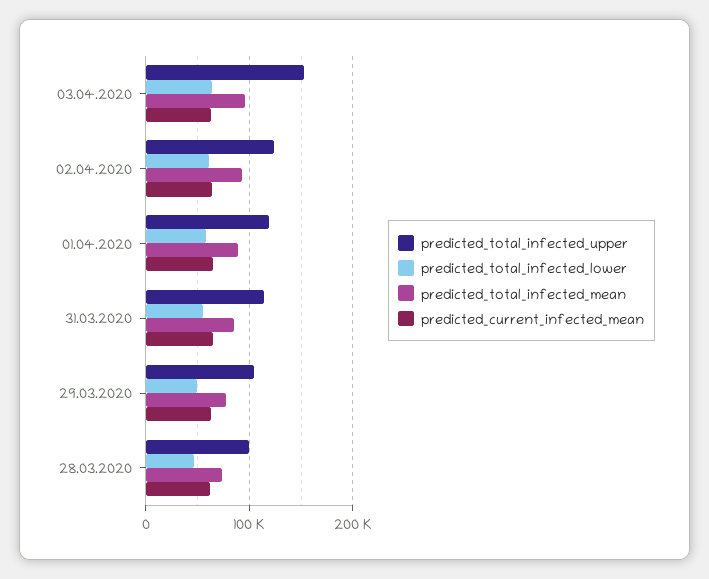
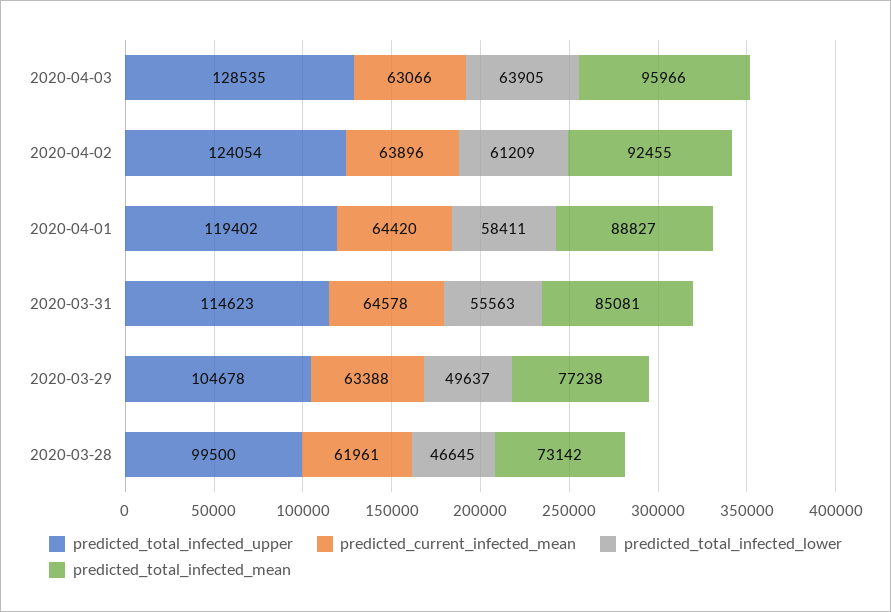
  {
    "predicted_total_infected_upper": {
-     "03.04.2020": 150000,
+     "03.04.2020": 128535,
      "02.04.2020": 124054,
      "01.04.2020": 119402,
      "31.03.2020": 114623,
      "29.03.2020": 104678,
      "28.03.2020": 99500
    },
    "predicted_total_infected_lower": {
      "03.04.2020": 63905,
      "02.04.2020": 61209,
      "01.04.2020": 58411,
      "31.03.2020": 55563,
      "29.03.2020": 49637,
      "28.03.2020": 46645
    },
    "predicted_total_infected_mean": {
      "03.04.2020": 95966,
      "02.04.2020": 92455,
      "01.04.2020": 88827,
      "31.03.2020": 85081,
      "29.03.2020": 77238,
      "28.03.2020": 73142
    },
    "predicted_current_infected_mean": {
      "03.04.2020": 63066,
      "02.04.2020": 63896,
      "01.04.2020": 64420,
      "31.03.2020": 64578,
      "29.03.2020": 63388,
      "28.03.2020": 61961
    }
  }

